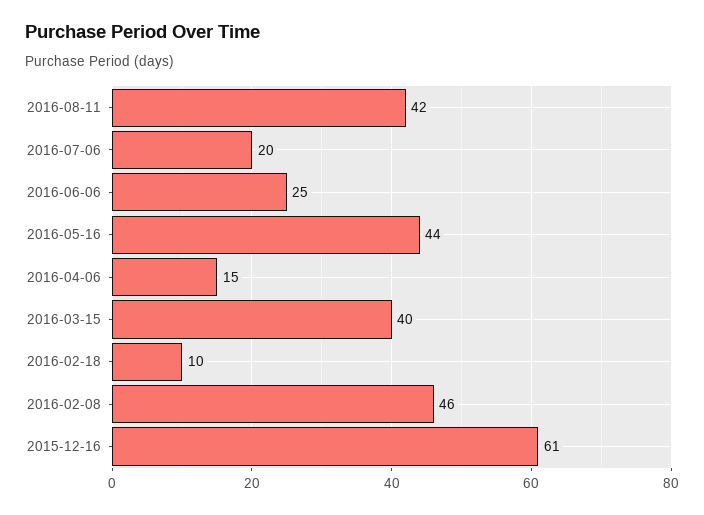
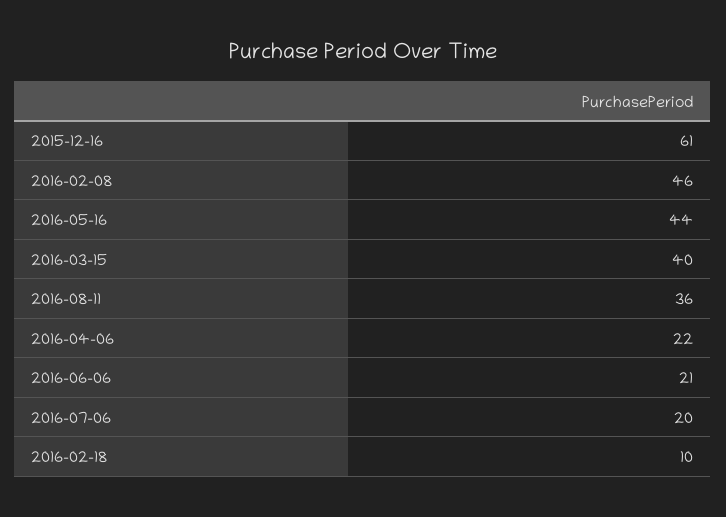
  {
-   "2016-08-11": 42,
+   "2016-08-11": 36,
    "2016-07-06": 20,
-   "2016-06-06": 25,
+   "2016-06-06": 21,
    "2016-05-16": 44,
-   "2016-04-06": 15,
+   "2016-04-06": 22,
    "2016-03-15": 40,
    "2016-02-18": 10,
    "2016-02-08": 46,
    "2015-12-16": 61
  }

